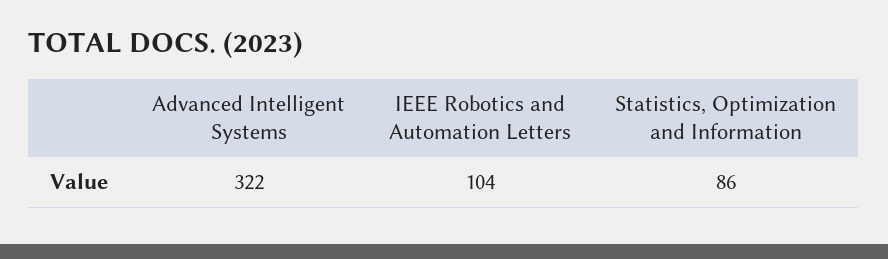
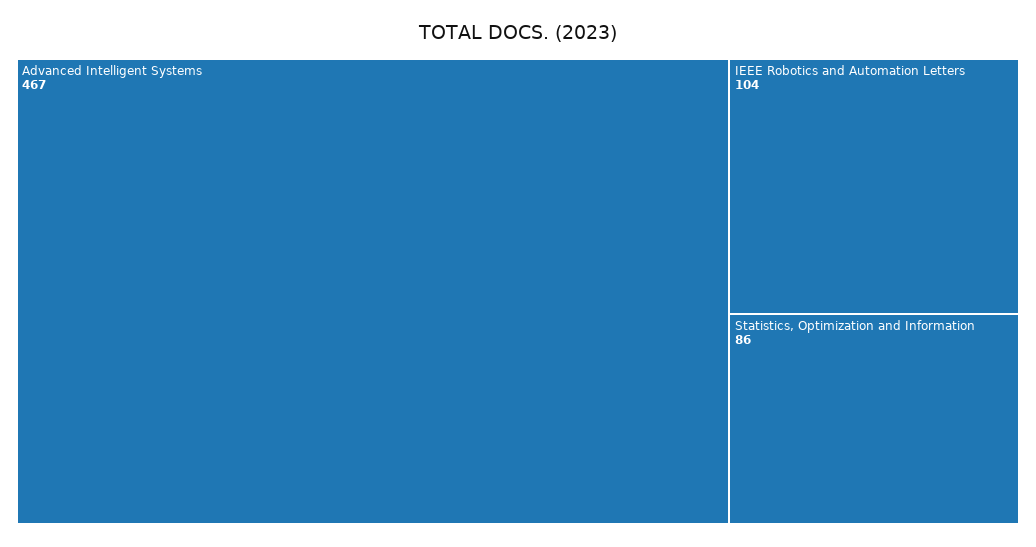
  {
-   "Advanced Intelligent Systems": 322,
+   "Advanced Intelligent Systems": 467,
    "IEEE Robotics and Automation Letters": 104,
    "Statistics, Optimization and Information": 86
  }

